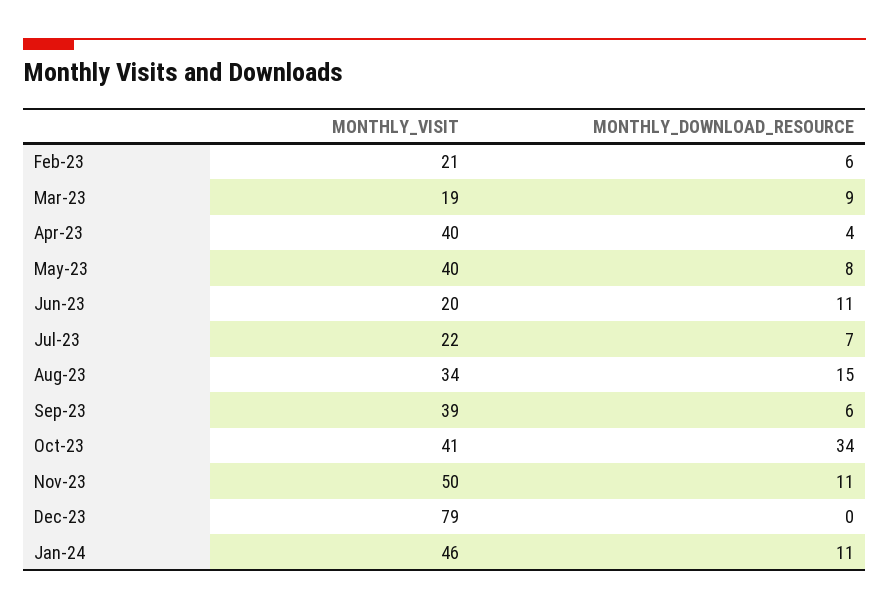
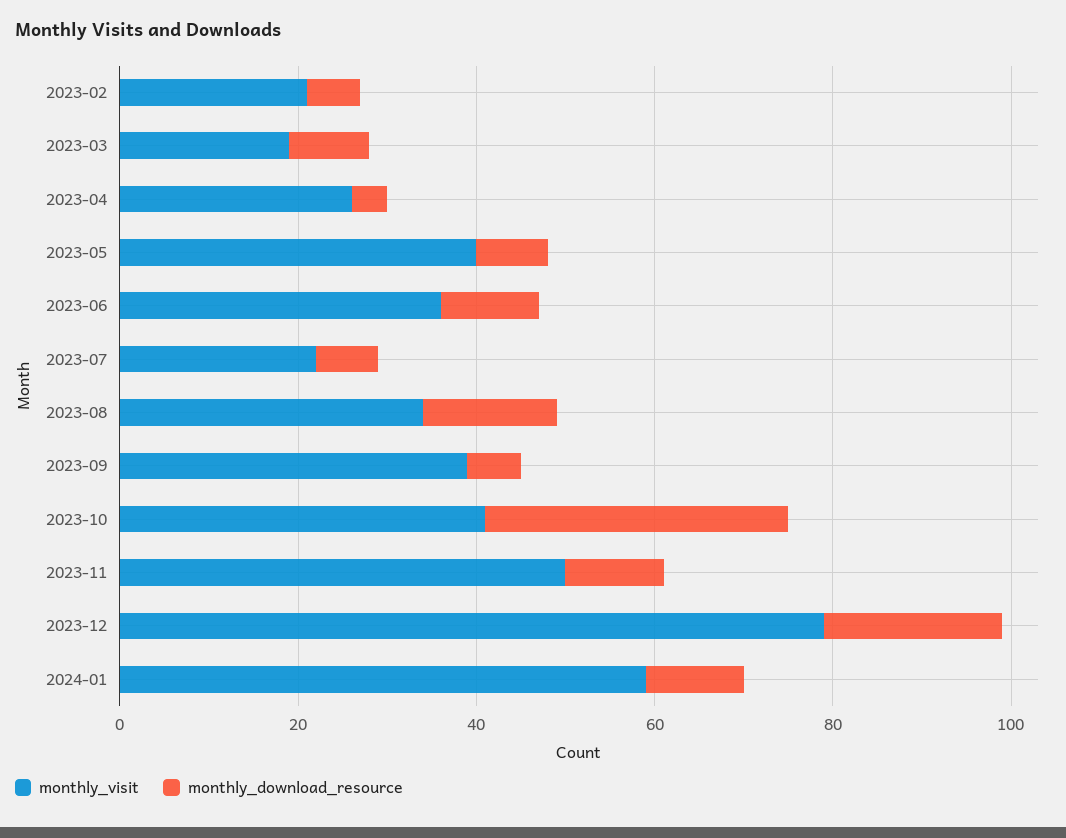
  {
    "MONTHLY_VISIT": {
      "Feb-23": 21,
      "Mar-23": 19,
-     "Apr-23": 40,
+     "Apr-23": 25,
      "May-23": 40,
-     "Jun-23": 20,
+     "Jun-23": 35,
      "Jul-23": 22,
      "Aug-23": 34,
      "Sep-23": 39,
      "Oct-23": 41,
      "Nov-23": 50,
      "Dec-23": 79,
-     "Jan-24": 46
+     "Jan-24": 60
    },
    "MONTHLY_DOWNLOAD_RESOURCE": {
      "Feb-23": 6,
      "Mar-23": 9,
      "Apr-23": 4,
      "May-23": 8,
      "Jun-23": 11,
      "Jul-23": 7,
      "Aug-23": 15,
      "Sep-23": 6,
      "Oct-23": 34,
      "Nov-23": 11,
-     "Dec-23": 0,
+     "Dec-23": 20,
      "Jan-24": 11
    }
  }

